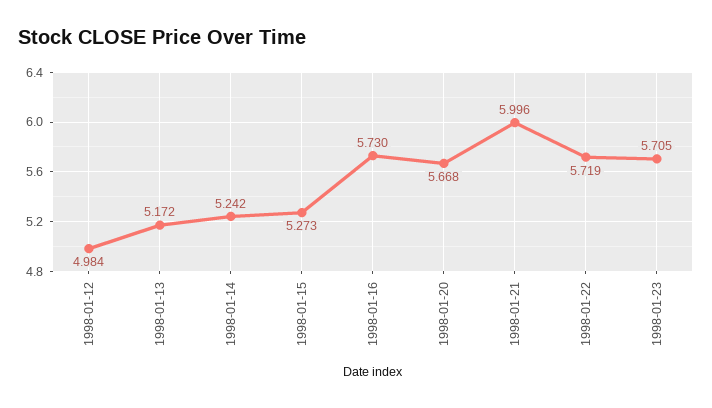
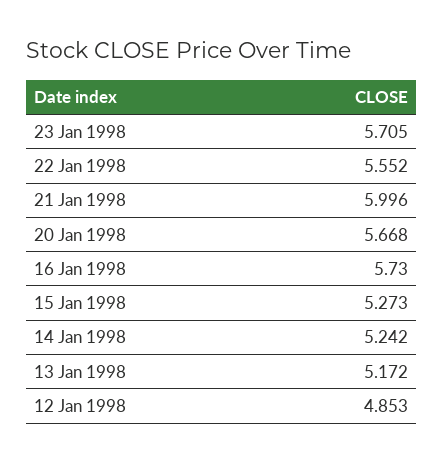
  {
-   "1998-01-12": 4.984,
+   "1998-01-12": 4.853,
    "1998-01-13": 5.172,
    "1998-01-14": 5.242,
    "1998-01-15": 5.273,
    "1998-01-16": 5.73,
    "1998-01-20": 5.668,
    "1998-01-21": 5.996,
-   "1998-01-22": 5.719,
+   "1998-01-22": 5.552,
    "1998-01-23": 5.705
  }

